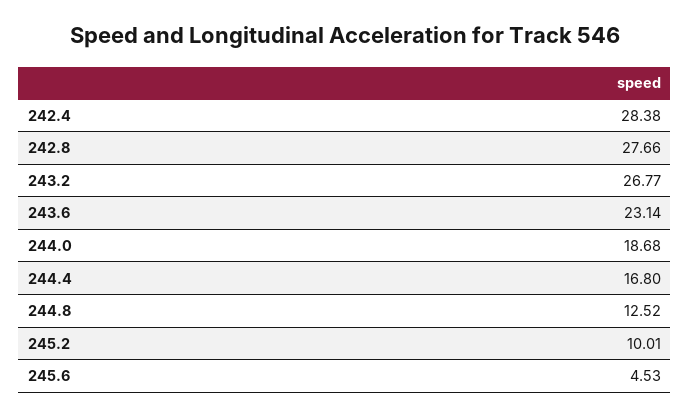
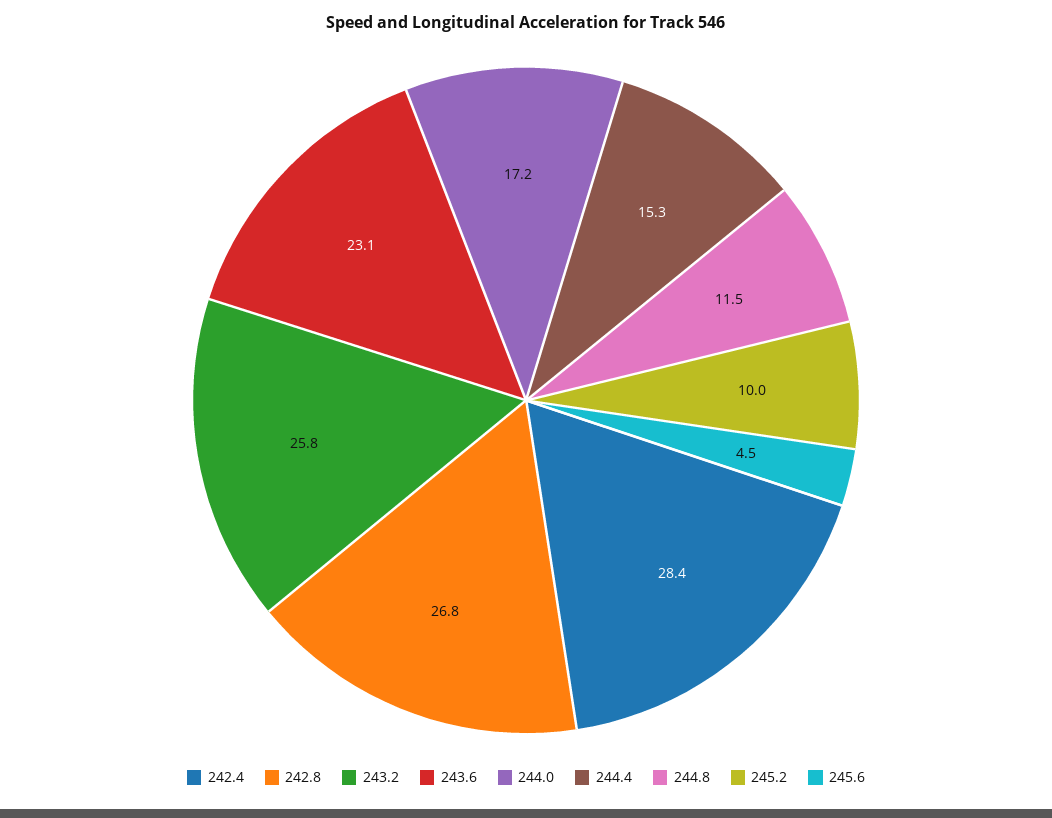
  {
    "242.4": 28.38,
-   "242.8": 27.66,
+   "242.8": 26.8,
-   "243.2": 26.77,
+   "243.2": 25.8,
    "243.6": 23.14,
-   "244.0": 18.68,
+   "244.0": 17.2,
-   "244.4": 16.8,
+   "244.4": 15.3,
-   "244.8": 12.52,
+   "244.8": 11.5,
    "245.2": 10.01,
    "245.6": 4.53
  }

